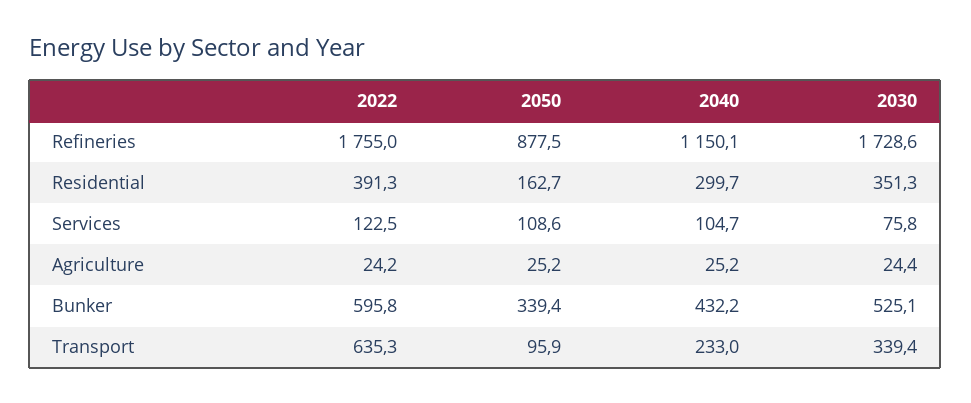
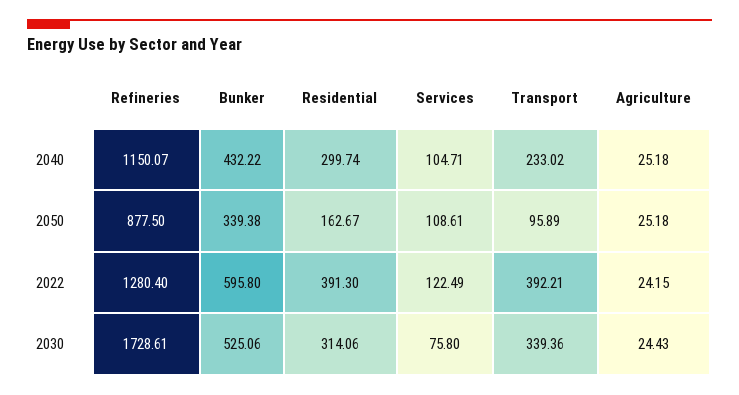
  {
    "2022": {
-     "Refineries": 1755,
+     "Refineries": 1280.4,
      "Residential": 391.3,
      "Services": 122.49,
      "Agriculture": 24.15,
      "Bunker": 595.8,
-     "Transport": 635.3
+     "Transport": 392.21
    },
    "2050": {
      "Refineries": 877.5,
      "Residential": 162.67,
      "Services": 108.61,
      "Agriculture": 25.18,
      "Bunker": 339.38,
      "Transport": 95.89
    },
    "2040": {
      "Refineries": 1150.07,
      "Residential": 299.74,
      "Services": 104.71,
      "Agriculture": 25.18,
      "Bunker": 432.22,
      "Transport": 233.02
    },
    "2030": {
      "Refineries": 1728.61,
-     "Residential": 351.3,
+     "Residential": 314.06,
      "Services": 75.8,
      "Agriculture": 24.43,
      "Bunker": 525.06,
      "Transport": 339.36
    }
  }

